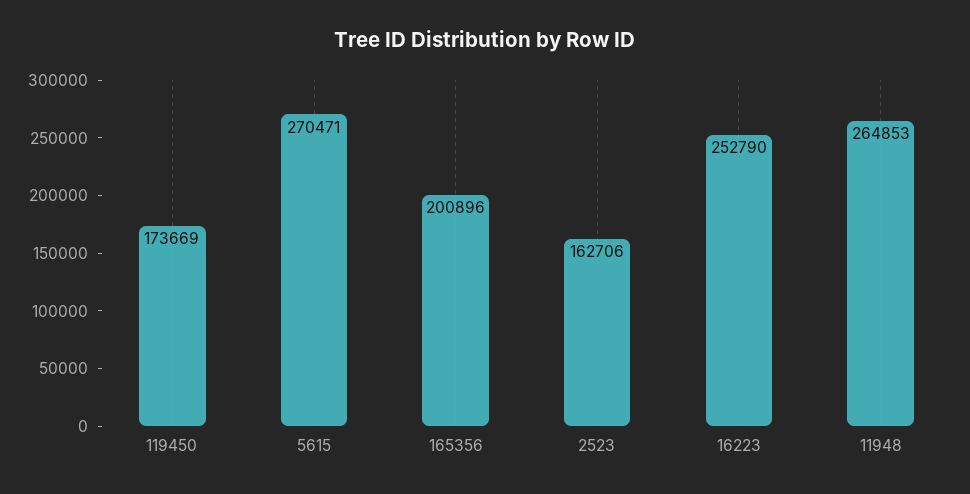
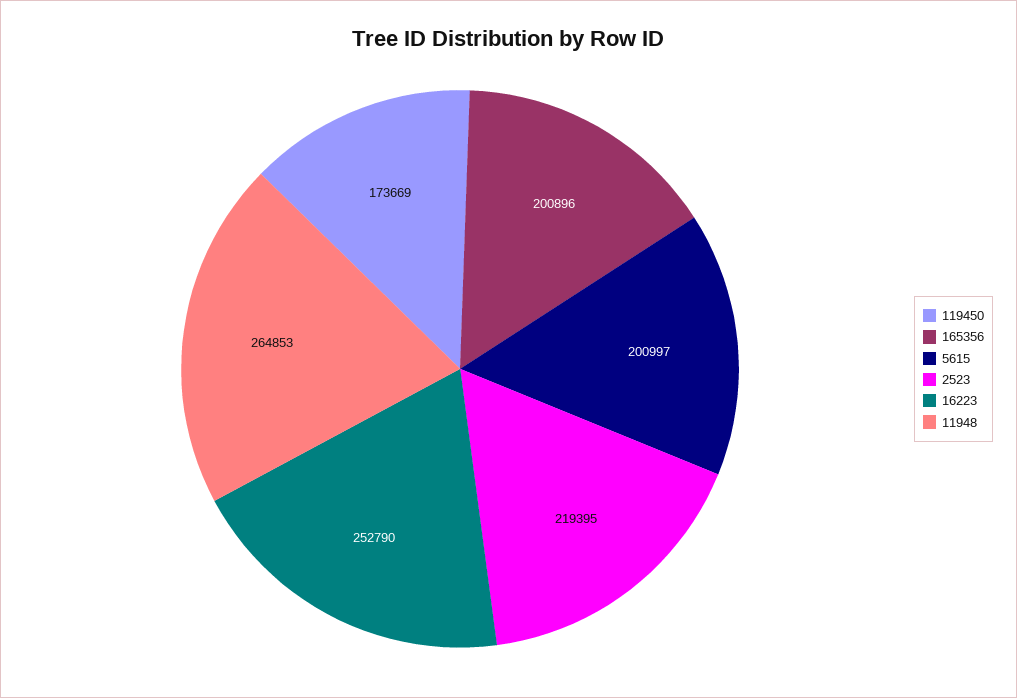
  {
    "119450": 173669,
-   "5615": 270471,
+   "5615": 200997,
    "165356": 200896,
-   "2523": 162706,
+   "2523": 219395,
    "16223": 252790,
    "11948": 264853
  }

